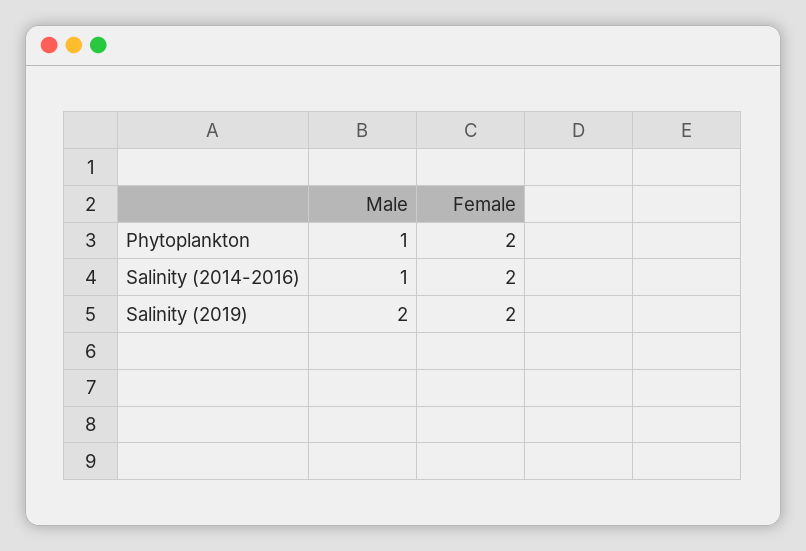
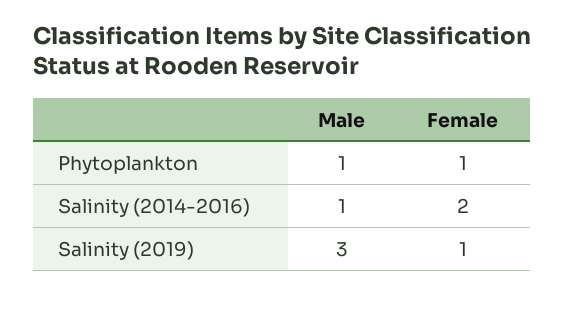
  {
    "Male": {
      "Phytoplankton": 1,
      "Salinity (2014-2016)": 1,
-     "Salinity (2019)": 2
+     "Salinity (2019)": 3
    },
    "Female": {
-     "Phytoplankton": 2,
+     "Phytoplankton": 1,
      "Salinity (2014-2016)": 2,
-     "Salinity (2019)": 2
+     "Salinity (2019)": 1
    }
  }

